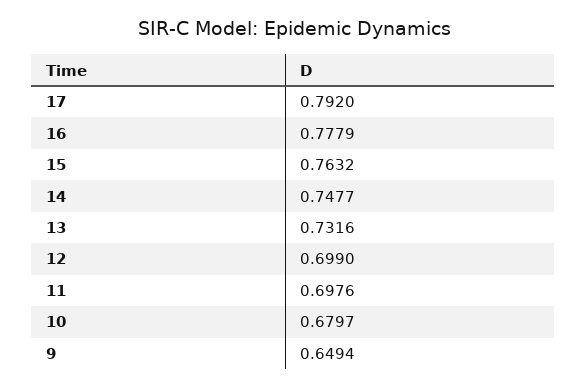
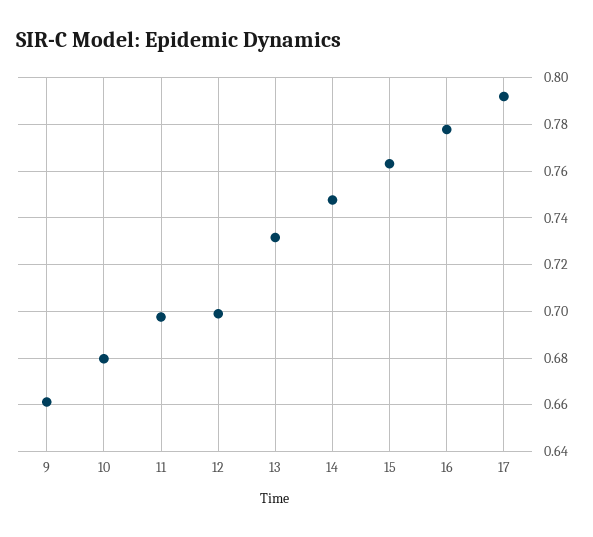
  {
    "17": 0.792,
    "16": 0.7779,
    "15": 0.7632,
    "14": 0.7477,
    "13": 0.7316,
    "12": 0.699,
    "11": 0.6976,
    "10": 0.6797,
-   "9": 0.6494
+   "9": 0.66
  }

